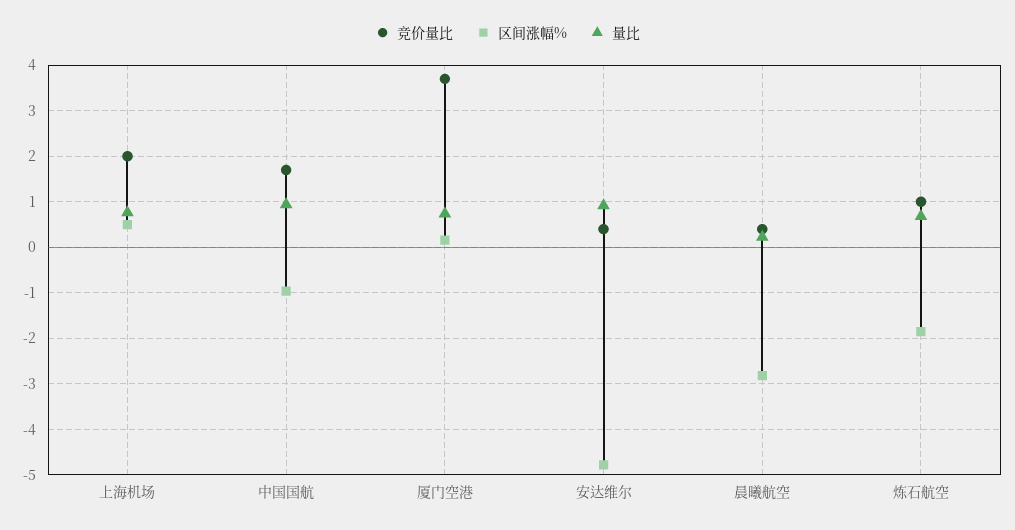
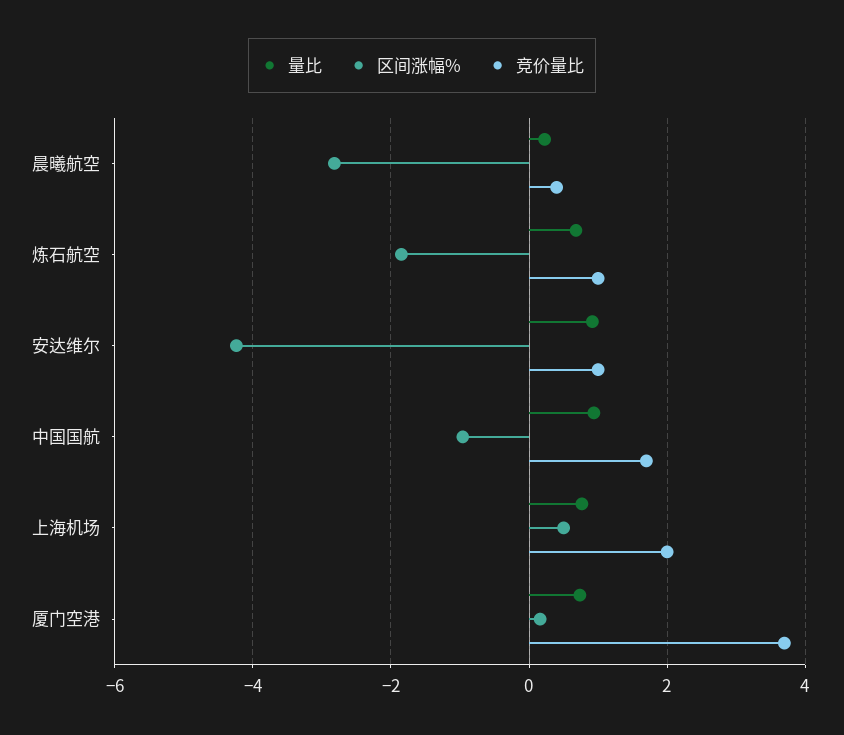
  {
    "竞价量比": {
      "上海机场": 2,
      "中国国航": 1.8,
      "厦门空港": 3.8,
-     "安达维尔": 0.4,
+     "安达维尔": 1,
      "晨曦航空": 0.4,
      "炼石航空": 1
    },
    "区间涨幅%": {
      "上海机场": 0.6,
      "中国国航": -1,
      "厦门空港": 0.2,
-     "安达维尔": -4.8,
+     "安达维尔": -4.2,
      "晨曦航空": -2.8,
      "炼石航空": -1.8
    },
    "量比": {
      "上海机场": 0.8,
      "中国国航": 1,
      "厦门空港": 0.8,
      "安达维尔": 1,
      "晨曦航空": 0.2,
      "炼石航空": 0.6
    }
  }

